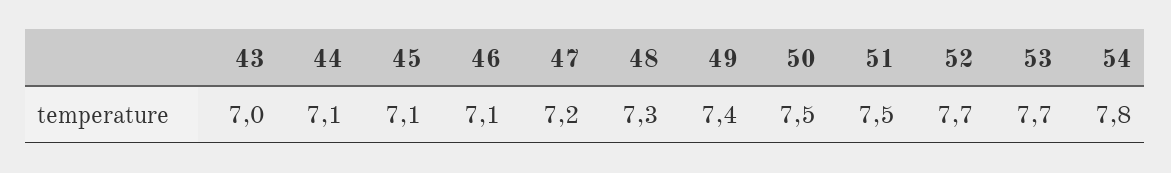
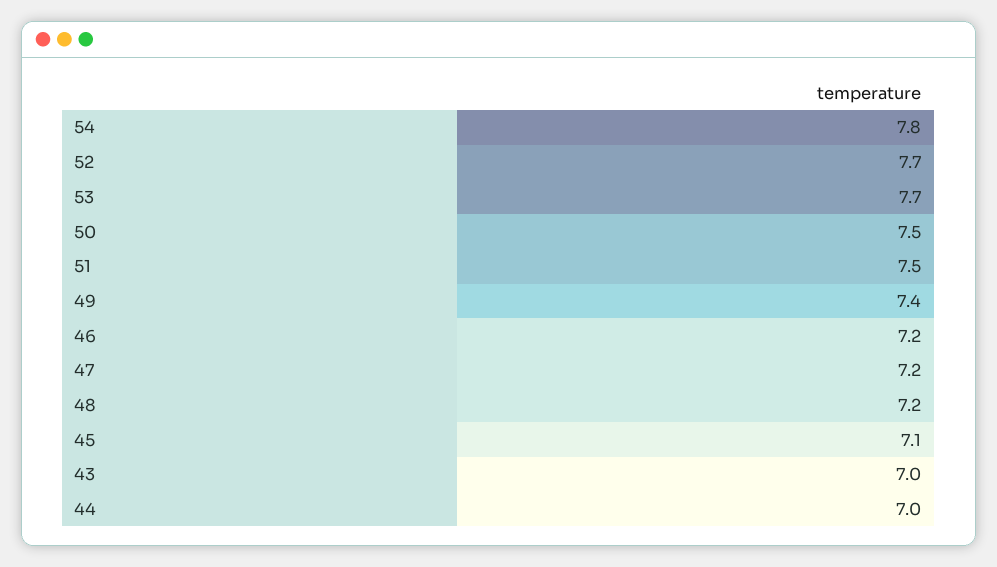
  {
    "43": 7,
-   "44": 7.1,
+   "44": 7,
    "45": 7.1,
-   "46": 7.1,
+   "46": 7.2,
    "47": 7.2,
-   "48": 7.3,
+   "48": 7.2,
    "49": 7.4,
    "50": 7.5,
    "51": 7.5,
    "52": 7.7,
    "53": 7.7,
    "54": 7.8
  }

